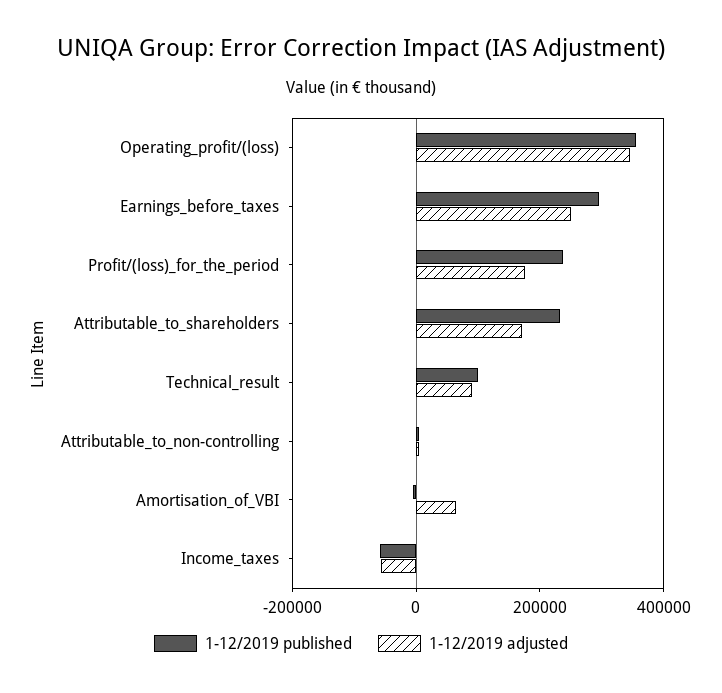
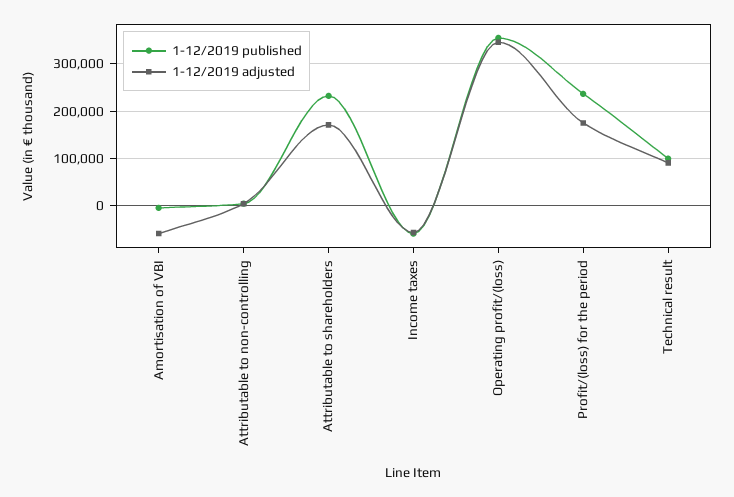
  {
    "1-12/2019 published": {
      "Operating_profit/(loss)": 360000,
-     "Earnings_before_taxes": 300000,
      "Profit/(loss)_for_the_period": 240000,
      "Attributable_to_shareholders": 240000,
      "Technical_result": 100000,
      "Attributable_to_non-controlling": 0,
      "Amortisation_of_VBI": 0,
      "Income_taxes": -60000
    },
    "1-12/2019 adjusted": {
      "Operating_profit/(loss)": 340000,
-     "Earnings_before_taxes": 250000,
      "Profit/(loss)_for_the_period": 180000,
      "Attributable_to_shareholders": 180000,
      "Technical_result": 100000,
      "Attributable_to_non-controlling": 0,
-     "Amortisation_of_VBI": 50000,
+     "Amortisation_of_VBI": -60000,
      "Income_taxes": -60000
    }
  }

